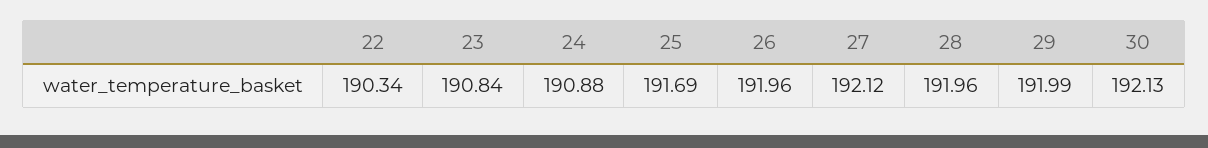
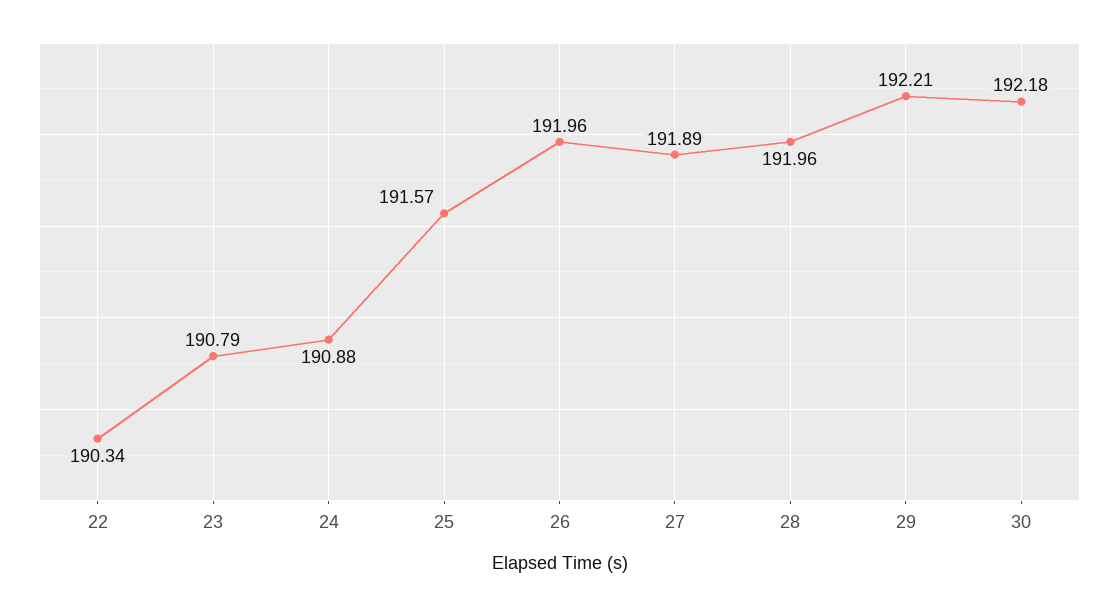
  {
    "22": 190.34,
-   "23": 190.84,
+   "23": 190.79,
    "24": 190.88,
-   "25": 191.69,
+   "25": 191.57,
    "26": 191.96,
-   "27": 192.12,
+   "27": 191.89,
    "28": 191.96,
-   "29": 191.99,
+   "29": 192.21,
-   "30": 192.13
+   "30": 192.18
  }

